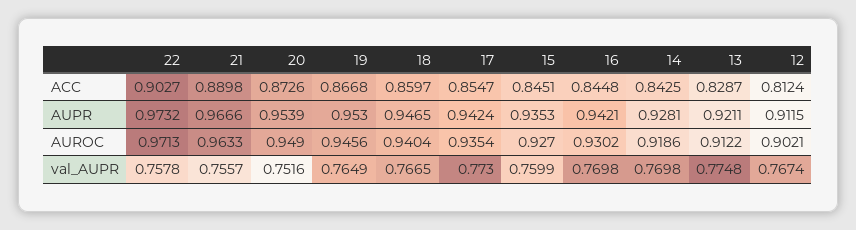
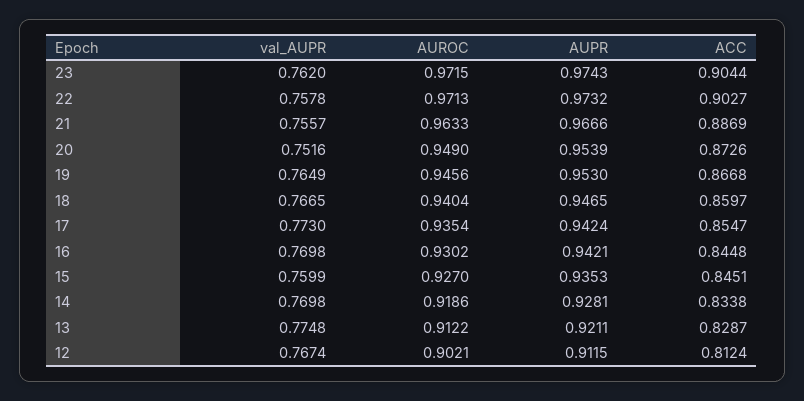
  {
    "22": {
      "ACC": 0.9027,
      "AUPR": 0.9732,
      "AUROC": 0.9713,
      "val_AUPR": 0.7578
    },
    "21": {
-     "ACC": 0.8898,
+     "ACC": 0.8869,
      "AUPR": 0.9666,
      "AUROC": 0.9633,
      "val_AUPR": 0.7557
    },
    "20": {
      "ACC": 0.8726,
      "AUPR": 0.9539,
      "AUROC": 0.949,
      "val_AUPR": 0.7516
    },
    "19": {
      "ACC": 0.8668,
      "AUPR": 0.953,
      "AUROC": 0.9456,
      "val_AUPR": 0.7649
    },
    "18": {
      "ACC": 0.8597,
      "AUPR": 0.9465,
      "AUROC": 0.9404,
      "val_AUPR": 0.7665
    },
    "17": {
      "ACC": 0.8547,
      "AUPR": 0.9424,
      "AUROC": 0.9354,
      "val_AUPR": 0.773
    },
    "15": {
      "ACC": 0.8451,
      "AUPR": 0.9353,
      "AUROC": 0.927,
      "val_AUPR": 0.7599
    },
    "16": {
      "ACC": 0.8448,
      "AUPR": 0.9421,
      "AUROC": 0.9302,
      "val_AUPR": 0.7698
    },
    "14": {
-     "ACC": 0.8425,
+     "ACC": 0.8338,
      "AUPR": 0.9281,
      "AUROC": 0.9186,
      "val_AUPR": 0.7698
    },
    "13": {
      "ACC": 0.8287,
      "AUPR": 0.9211,
      "AUROC": 0.9122,
      "val_AUPR": 0.7748
    },
    "12": {
      "ACC": 0.8124,
      "AUPR": 0.9115,
      "AUROC": 0.9021,
      "val_AUPR": 0.7674
-   }
+   },
+   "23": {
+     "val_AUPR": 0.762,
+     "AUROC": 0.9715,
+     "AUPR": 0.9743,
+     "ACC": 0.9044
+   }
  }

